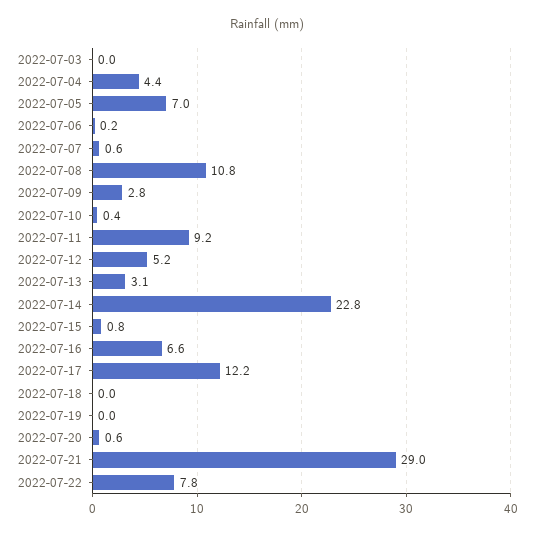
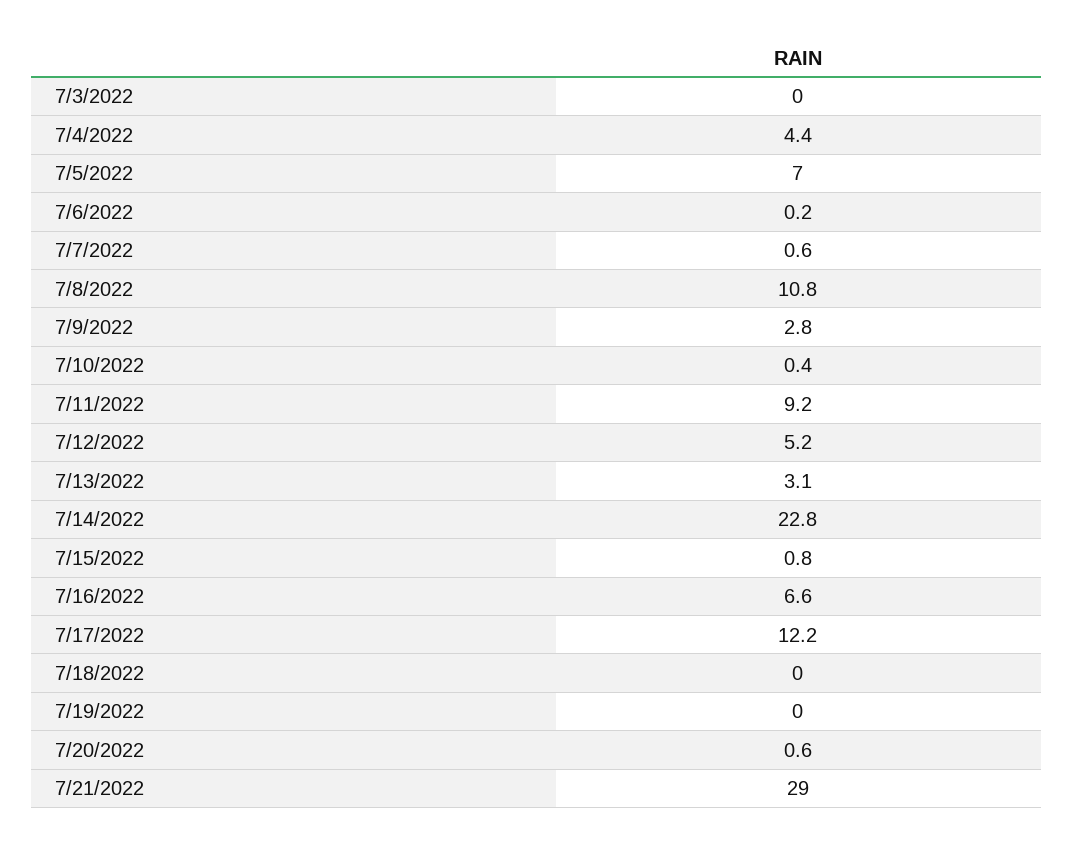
  {
    "2022-07-03": 0,
    "2022-07-04": 4.4,
    "2022-07-05": 7,
    "2022-07-06": 0.2,
    "2022-07-07": 0.6,
    "2022-07-08": 10.8,
    "2022-07-09": 2.8,
    "2022-07-10": 0.4,
    "2022-07-11": 9.2,
    "2022-07-12": 5.2,
    "2022-07-13": 3.1,
    "2022-07-14": 22.8,
    "2022-07-15": 0.8,
    "2022-07-16": 6.6,
    "2022-07-17": 12.2,
    "2022-07-18": 0,
    "2022-07-19": 0,
    "2022-07-20": 0.6,
-   "2022-07-21": 29,
+   "2022-07-21": 29
-   "2022-07-22": 7.8
  }

